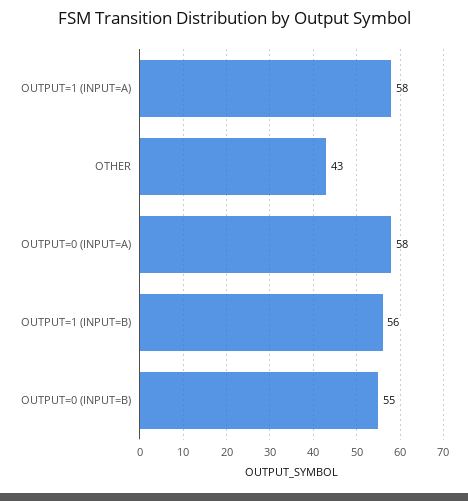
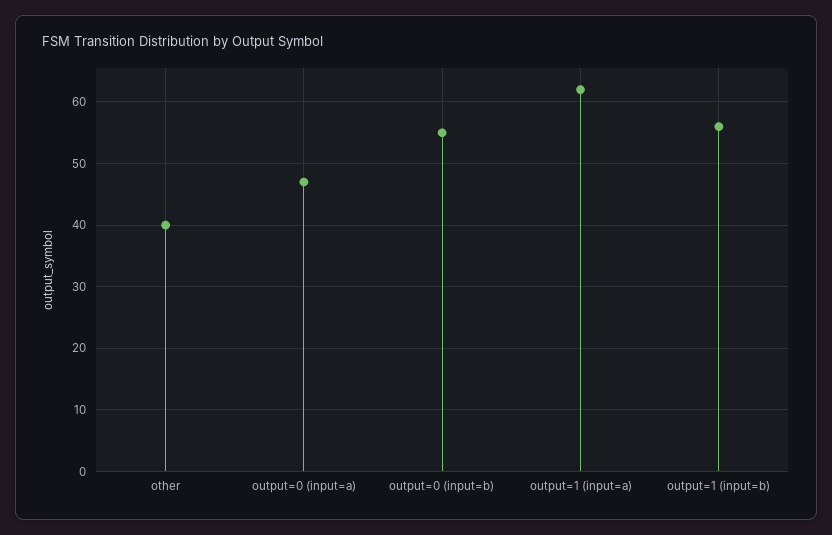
  {
-   "OUTPUT=1 (INPUT=A)": 58,
+   "OUTPUT=1 (INPUT=A)": 62,
-   "OTHER": 43,
+   "OTHER": 40,
-   "OUTPUT=0 (INPUT=A)": 58,
+   "OUTPUT=0 (INPUT=A)": 47,
    "OUTPUT=1 (INPUT=B)": 56,
    "OUTPUT=0 (INPUT=B)": 55
  }

